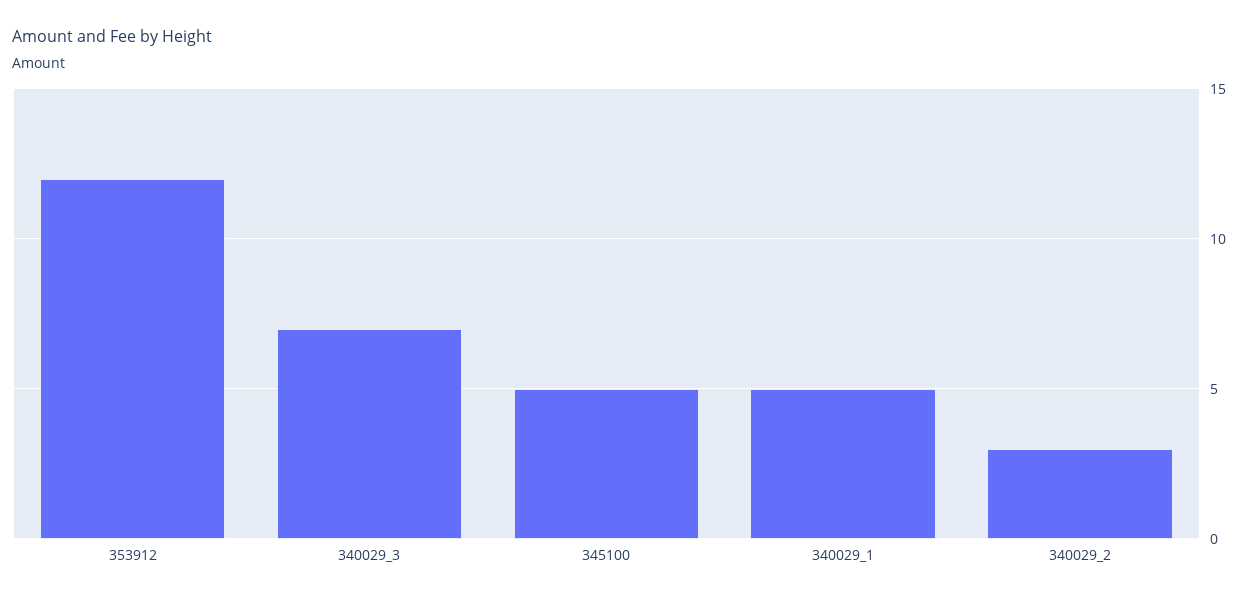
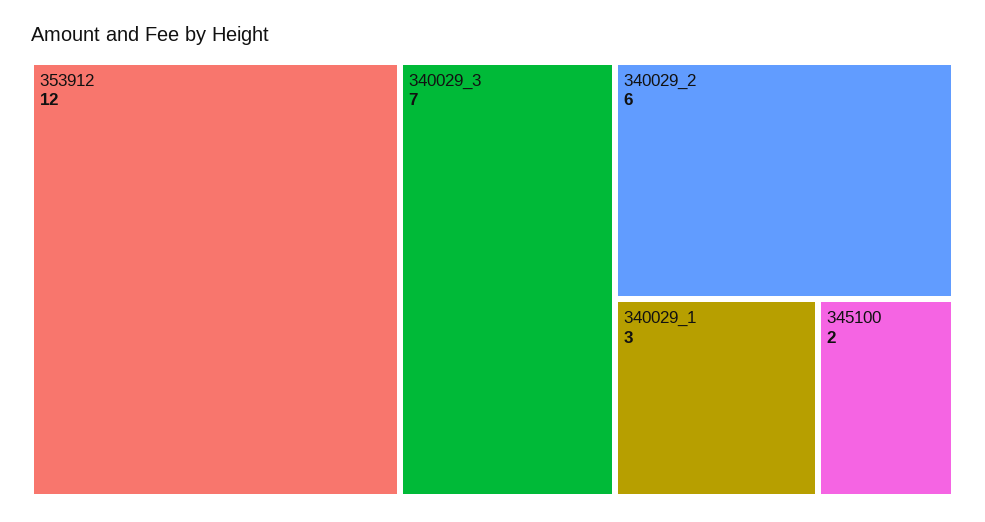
  {
    "353912": 12,
    "340029_3": 7,
-   "345100": 5,
+   "345100": 2,
-   "340029_1": 5,
+   "340029_1": 3,
-   "340029_2": 3
+   "340029_2": 6
  }

